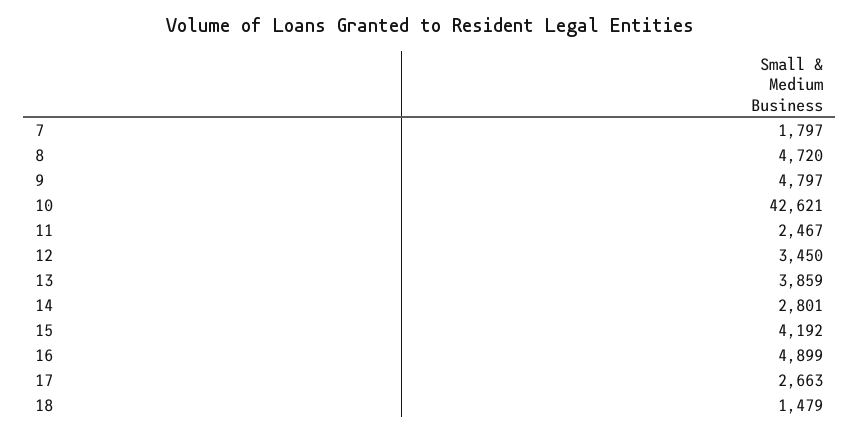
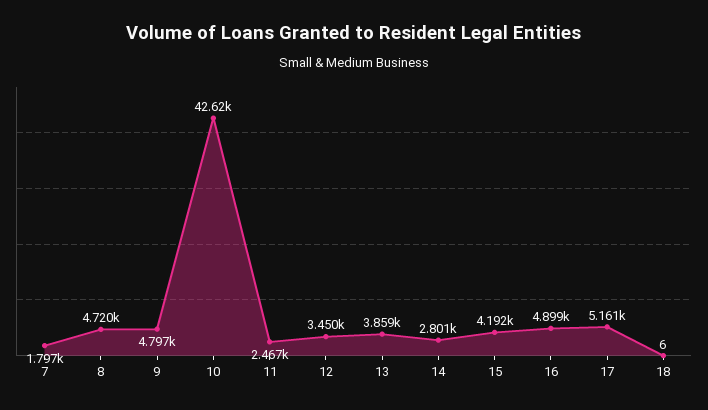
  {
    "7": 1797,
    "8": 4720,
    "9": 4797,
    "10": 42621,
    "11": 2467,
    "12": 3450,
    "13": 3859,
    "14": 2801,
    "15": 4192,
    "16": 4899,
-   "17": 2663,
+   "17": 5161,
-   "18": 1479
+   "18": 6
  }

